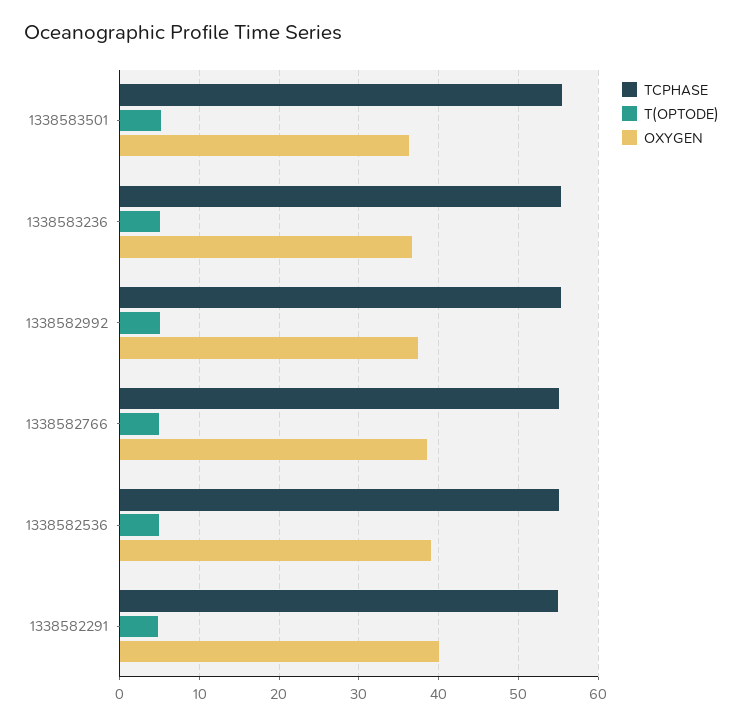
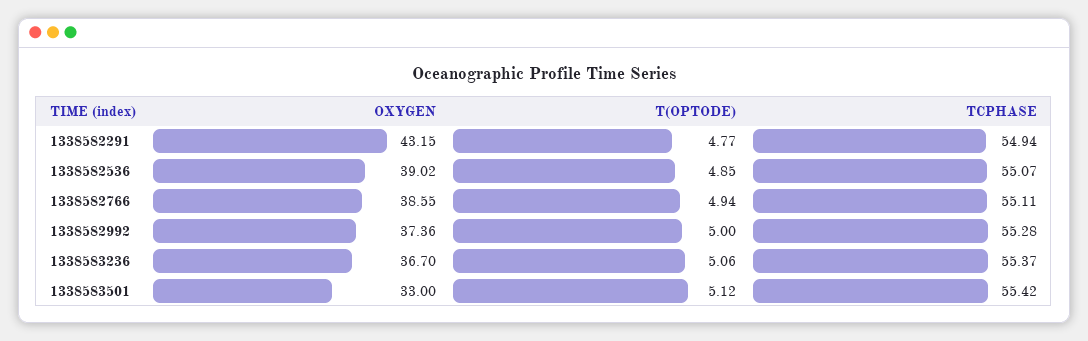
  {
    "TCPHASE": {
      "1338583501": 55.42,
      "1338583236": 55.37,
      "1338582992": 55.28,
      "1338582766": 55.11,
      "1338582536": 55.07,
      "1338582291": 54.94
    },
    "T(OPTODE)": {
      "1338583501": 5.12,
      "1338583236": 5.06,
      "1338582992": 5,
      "1338582766": 4.94,
      "1338582536": 4.85,
      "1338582291": 4.77
    },
    "OXYGEN": {
-     "1338583501": 36,
+     "1338583501": 33,
      "1338583236": 36.7,
      "1338582992": 37.36,
      "1338582766": 38.55,
      "1338582536": 39.02,
-     "1338582291": 40
+     "1338582291": 43.15
    }
  }

